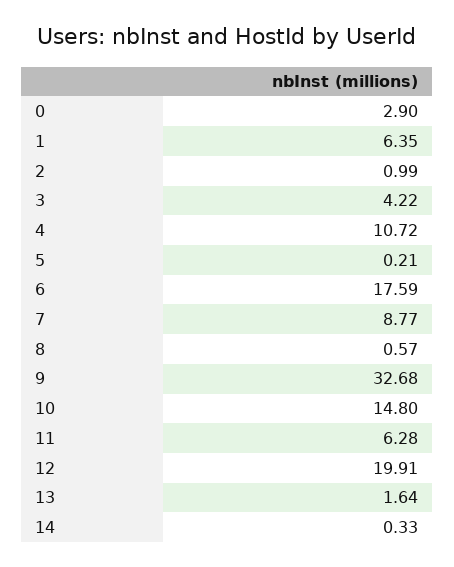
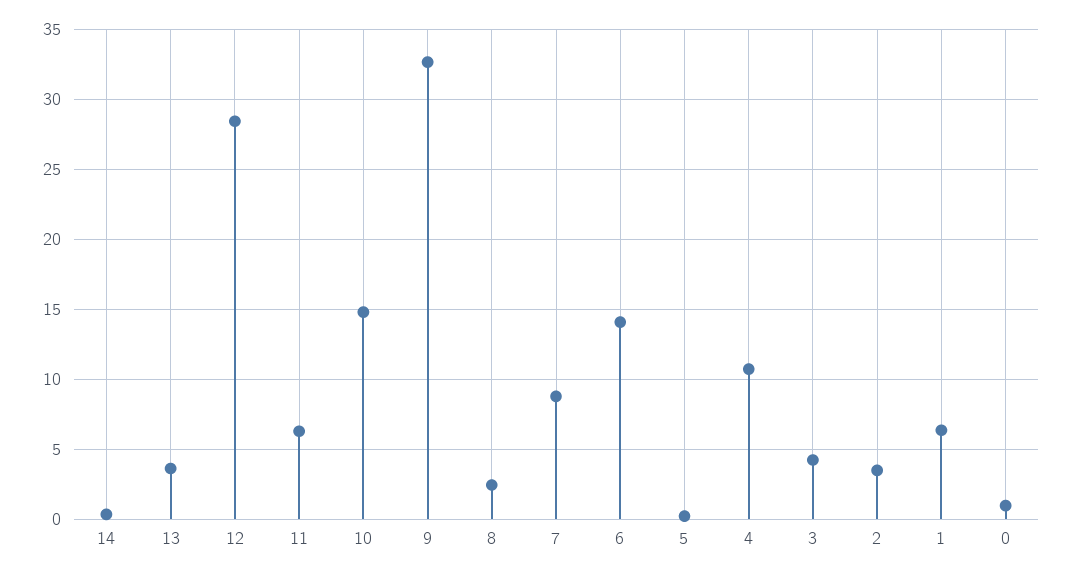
  {
-   "0": 2.9,
+   "0": 1,
    "1": 6.35,
-   "2": 0.99,
+   "2": 3.5,
    "3": 4.22,
    "4": 10.72,
    "5": 0.21,
-   "6": 17.59,
+   "6": 14,
    "7": 8.77,
-   "8": 0.57,
+   "8": 2.5,
    "9": 32.68,
    "10": 14.8,
    "11": 6.28,
-   "12": 19.91,
+   "12": 28.5,
-   "13": 1.64,
+   "13": 3.5,
    "14": 0.33
  }

